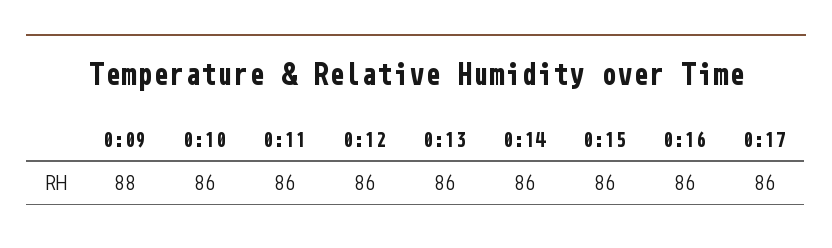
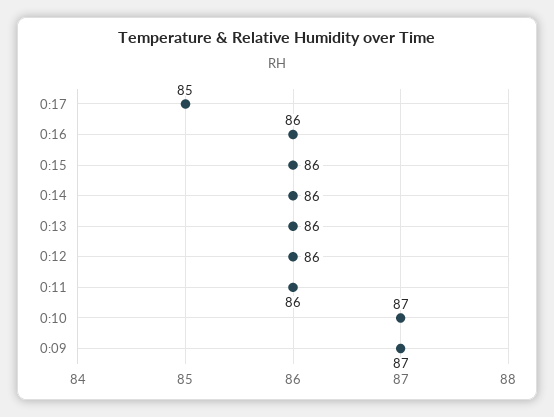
  {
-   "0:09": 88,
+   "0:09": 87,
-   "0:10": 86,
+   "0:10": 87,
    "0:11": 86,
    "0:12": 86,
    "0:13": 86,
    "0:14": 86,
    "0:15": 86,
    "0:16": 86,
-   "0:17": 86
+   "0:17": 85
  }

